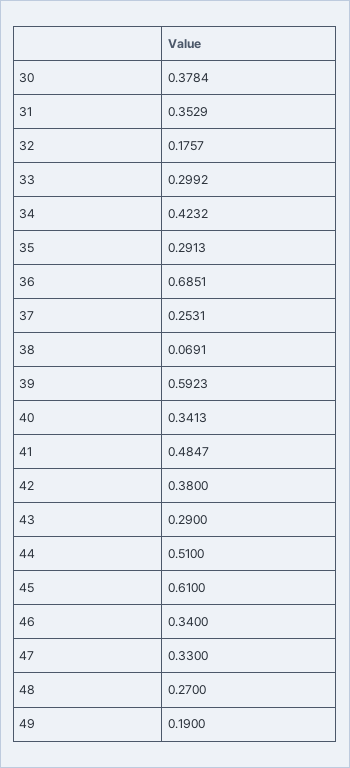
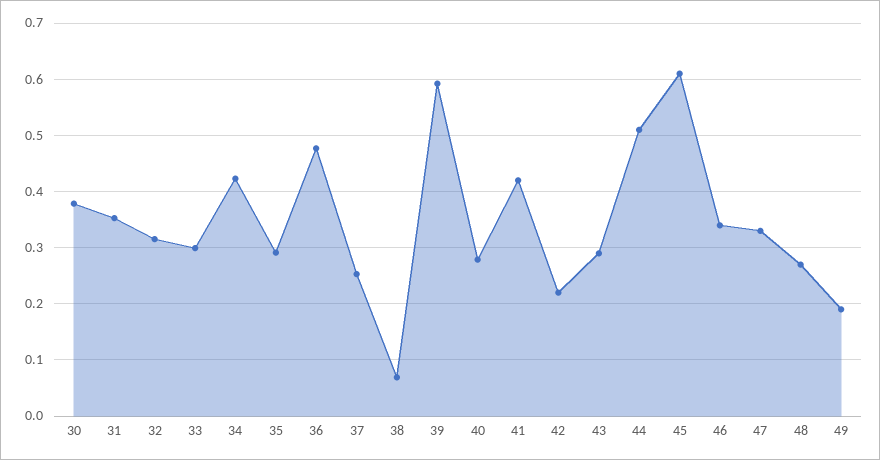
  {
    "30": 0.3784,
    "31": 0.3529,
-   "32": 0.1757,
+   "32": 0.32,
    "33": 0.2992,
    "34": 0.4232,
    "35": 0.2913,
-   "36": 0.6851,
+   "36": 0.48,
    "37": 0.2531,
    "38": 0.0691,
    "39": 0.5923,
-   "40": 0.3413,
+   "40": 0.28,
-   "41": 0.4847,
+   "41": 0.42,
-   "42": 0.38,
+   "42": 0.22,
    "43": 0.29,
    "44": 0.51,
    "45": 0.61,
    "46": 0.34,
    "47": 0.33,
    "48": 0.27,
    "49": 0.19
  }

